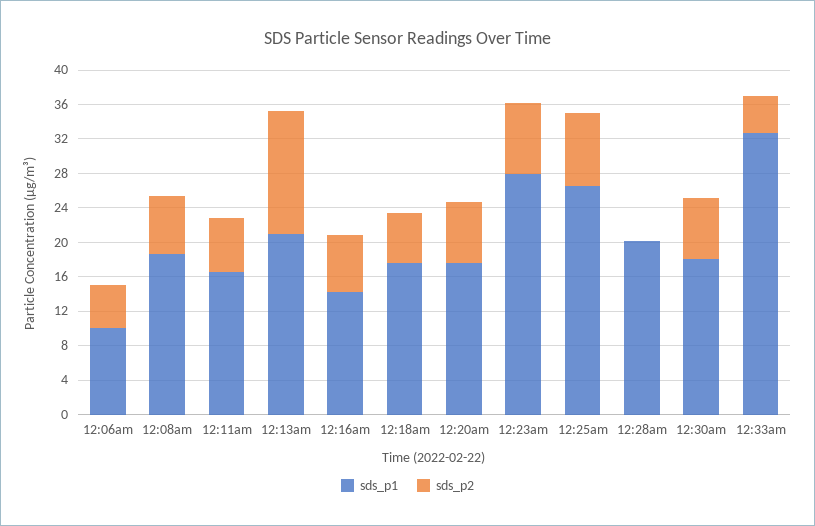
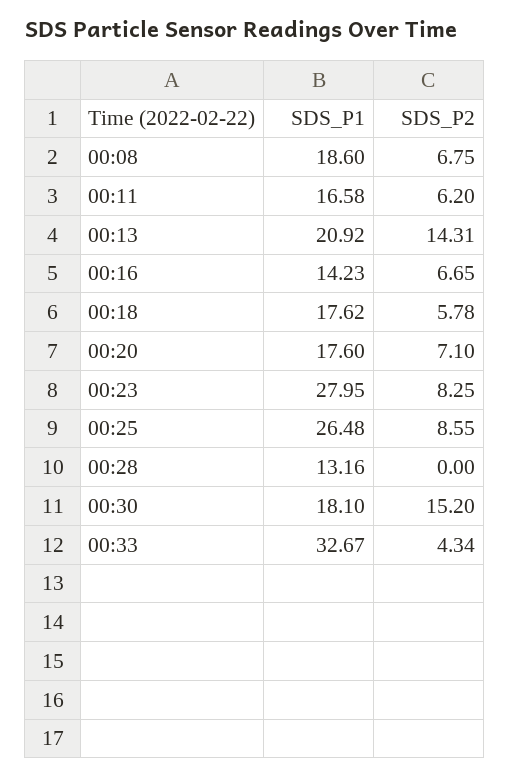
  {
    "sds_p1": {
-     "12:06am": 10,
      "12:08am": 18.6,
      "12:11am": 16.58,
      "12:13am": 20.92,
      "12:16am": 14.23,
      "12:18am": 17.62,
      "12:20am": 17.6,
      "12:23am": 27.95,
      "12:25am": 26.48,
-     "12:28am": 20,
+     "12:28am": 13.16,
      "12:30am": 18.1,
      "12:33am": 32.67
    },
    "sds_p2": {
-     "12:06am": 5,
      "12:08am": 6.75,
      "12:11am": 6.2,
      "12:13am": 14.31,
      "12:16am": 6.65,
      "12:18am": 5.78,
      "12:20am": 7.1,
      "12:23am": 8.25,
      "12:25am": 8.55,
      "12:28am": 0,
-     "12:30am": 7,
+     "12:30am": 15.2,
      "12:33am": 4.34
    }
  }

